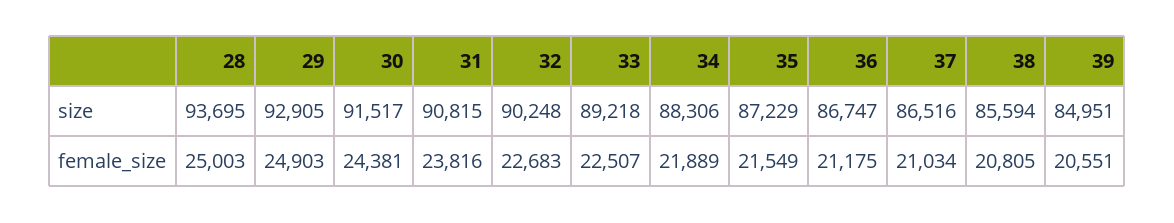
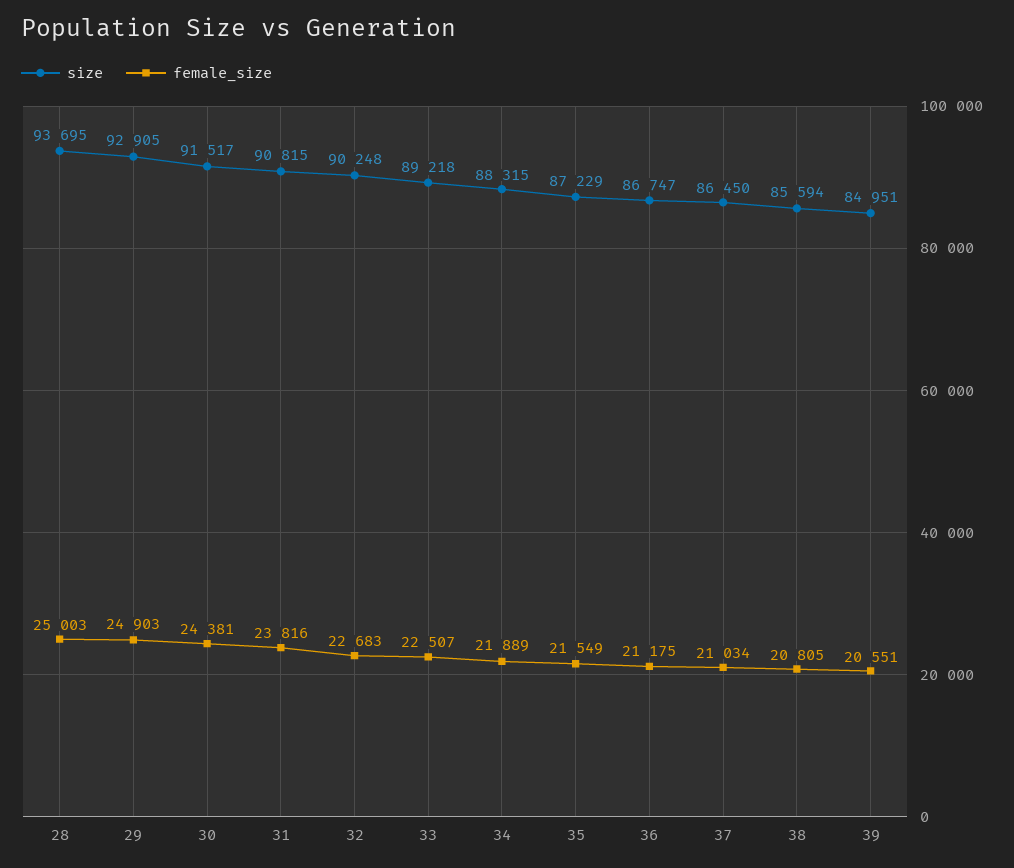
  {
    "size": {
      "28": 93695,
      "29": 92905,
      "30": 91517,
      "31": 90815,
      "32": 90248,
      "33": 89218,
-     "34": 88306,
+     "34": 88315,
      "35": 87229,
      "36": 86747,
-     "37": 86516,
+     "37": 86450,
      "38": 85594,
      "39": 84951
    },
    "female_size": {
      "28": 25003,
      "29": 24903,
      "30": 24381,
      "31": 23816,
      "32": 22683,
      "33": 22507,
      "34": 21889,
      "35": 21549,
      "36": 21175,
      "37": 21034,
      "38": 20805,
      "39": 20551
    }
  }

